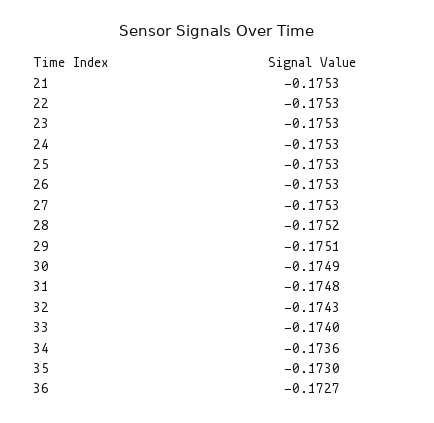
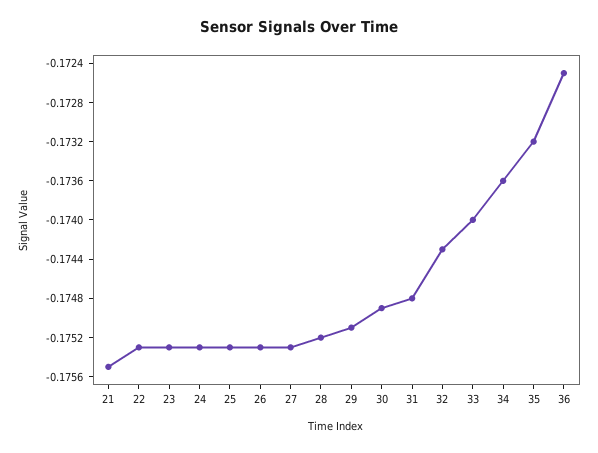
  {
-   "21": -0.1753,
+   "21": -0.1755,
    "22": -0.1753,
    "23": -0.1753,
    "24": -0.1753,
    "25": -0.1753,
    "26": -0.1753,
    "27": -0.1753,
    "28": -0.1752,
    "29": -0.1751,
    "30": -0.1749,
    "31": -0.1748,
    "32": -0.1743,
    "33": -0.174,
    "34": -0.1736,
-   "35": -0.173,
+   "35": -0.1732,
-   "36": -0.1727
+   "36": -0.1725
  }

